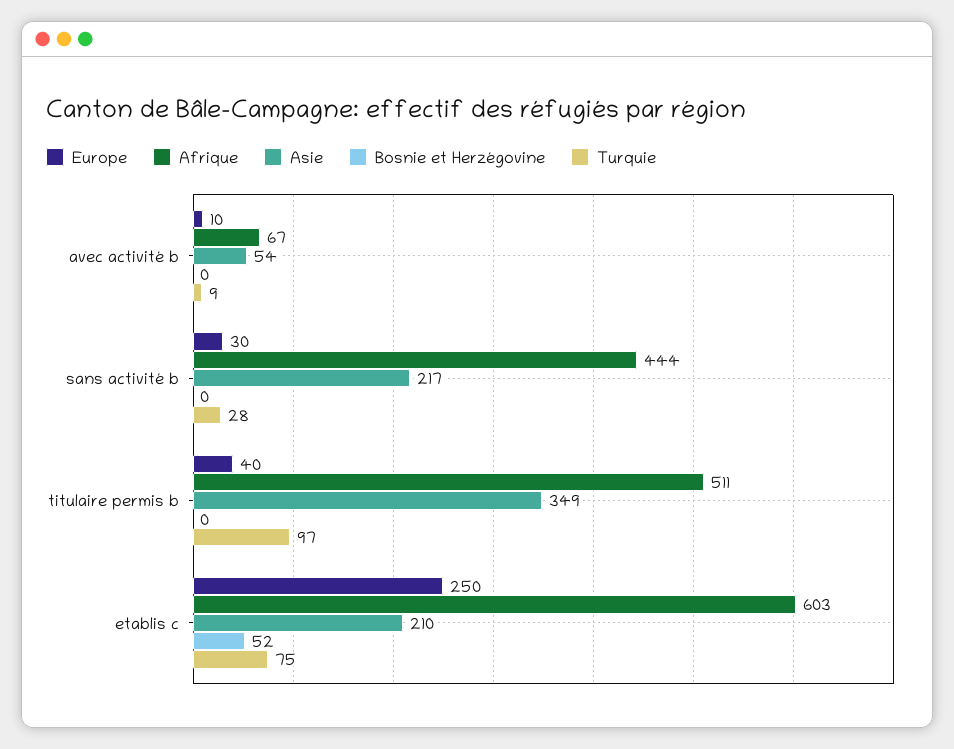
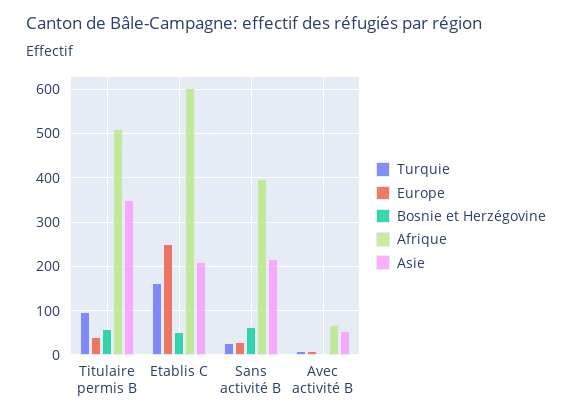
  {
    "Europe": {
      "avec activité b": 10,
      "sans activité b": 30,
      "titulaire permis b": 40,
      "etablis c": 250
    },
    "Afrique": {
      "avec activité b": 67,
-     "sans activité b": 444,
+     "sans activité b": 400,
      "titulaire permis b": 511,
      "etablis c": 603
    },
    "Asie": {
      "avec activité b": 54,
      "sans activité b": 217,
      "titulaire permis b": 349,
      "etablis c": 210
    },
    "Bosnie et Herzégovine": {
      "avec activité b": 0,
-     "sans activité b": 0,
+     "sans activité b": 60,
-     "titulaire permis b": 0,
+     "titulaire permis b": 60,
      "etablis c": 52
    },
    "Turquie": {
      "avec activité b": 9,
      "sans activité b": 28,
      "titulaire permis b": 97,
-     "etablis c": 75
+     "etablis c": 160
    }
  }

